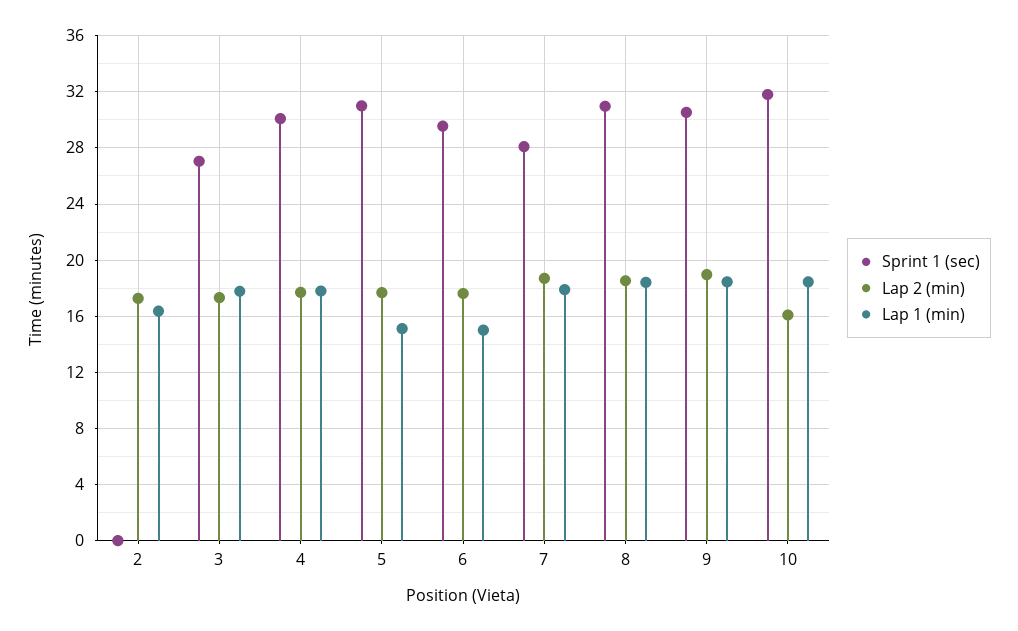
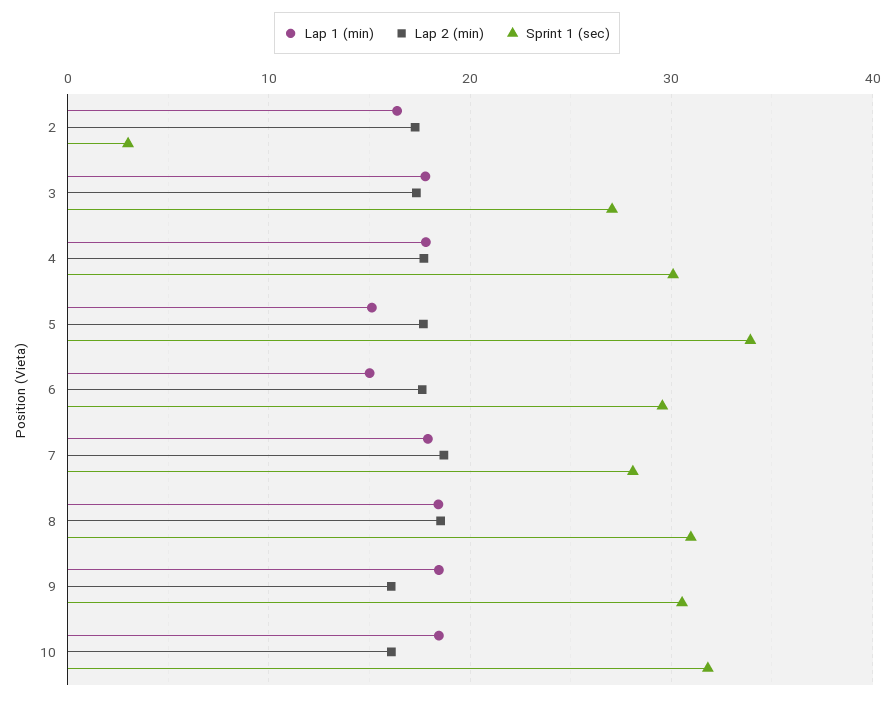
  {
    "Sprint 1 (sec)": {
-     "2": 0,
+     "2": 3,
      "3": 27,
      "4": 30,
-     "5": 31,
+     "5": 34,
      "6": 29.5,
      "7": 28,
      "8": 31,
      "9": 30.5,
      "10": 32
    },
    "Lap 2 (min)": {
      "2": 17.5,
      "3": 17.5,
      "4": 17.5,
      "5": 17.5,
      "6": 17.5,
      "7": 18.5,
      "8": 18.5,
-     "9": 19,
+     "9": 16,
      "10": 16
    },
    "Lap 1 (min)": {
      "2": 16.5,
      "3": 18,
      "4": 18,
      "5": 15,
      "6": 15,
      "7": 18,
      "8": 18.5,
      "9": 18.5,
      "10": 18.5
    }
  }

